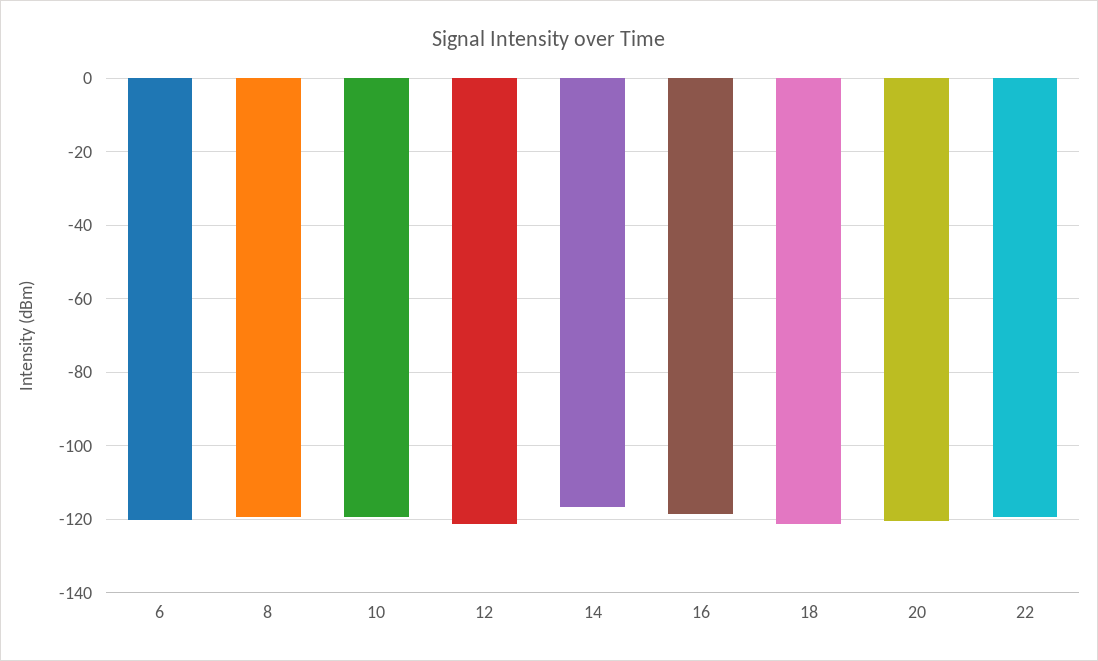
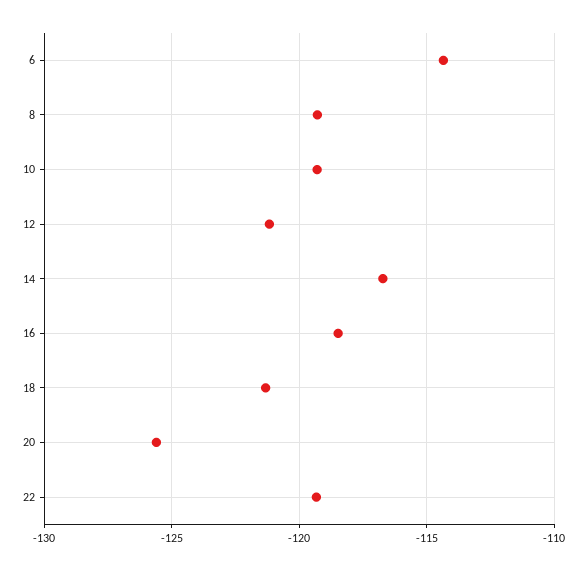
  {
-   "6": -120,
+   "6": -114.5,
    "8": -119.5,
    "10": -119.5,
    "12": -121,
    "14": -116.5,
    "16": -118.5,
    "18": -121.5,
-   "20": -120,
+   "20": -125.5,
    "22": -119.5
  }

